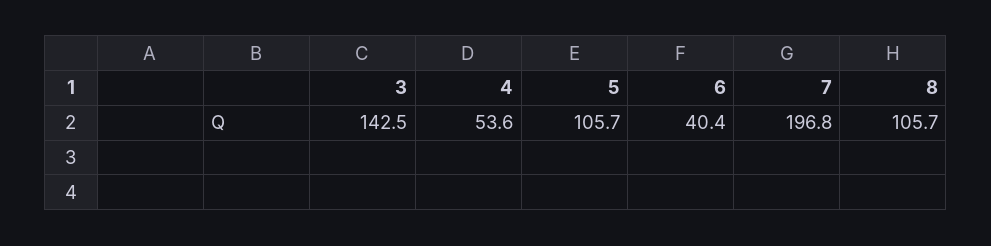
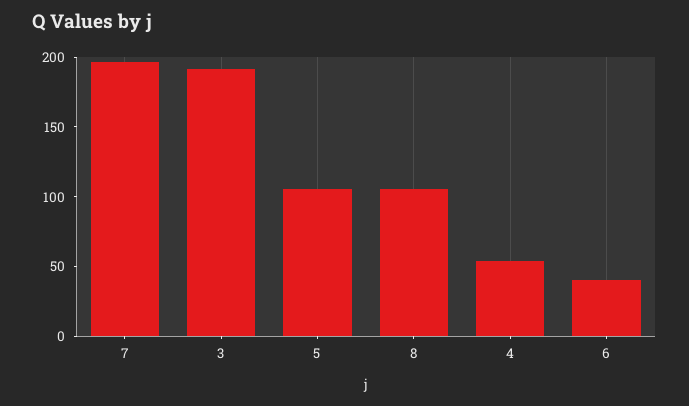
  {
-   "3": 142.5,
+   "3": 190,
    "4": 53.6,
    "5": 105.7,
    "6": 40.4,
    "7": 196.8,
    "8": 105.7
  }

